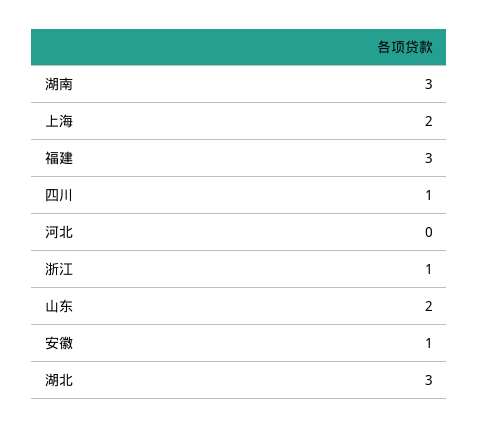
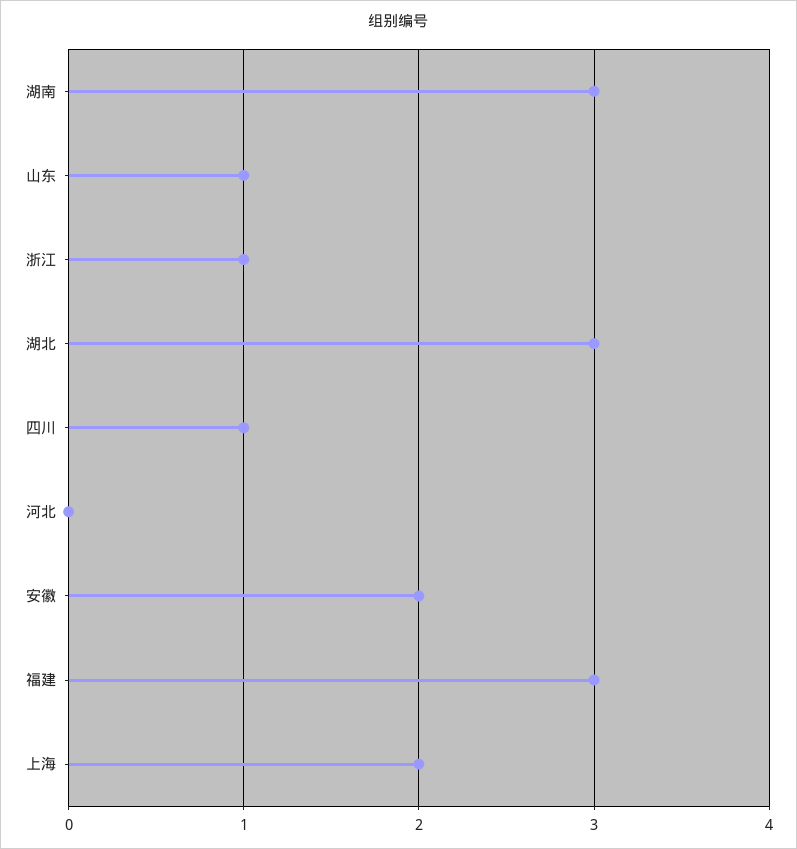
  {
    "湖南": 3,
    "上海": 2,
    "福建": 3,
    "四川": 1,
    "河北": 0,
    "浙江": 1,
-   "山东": 2,
+   "山东": 1,
-   "安徽": 1,
+   "安徽": 2,
    "湖北": 3
  }

